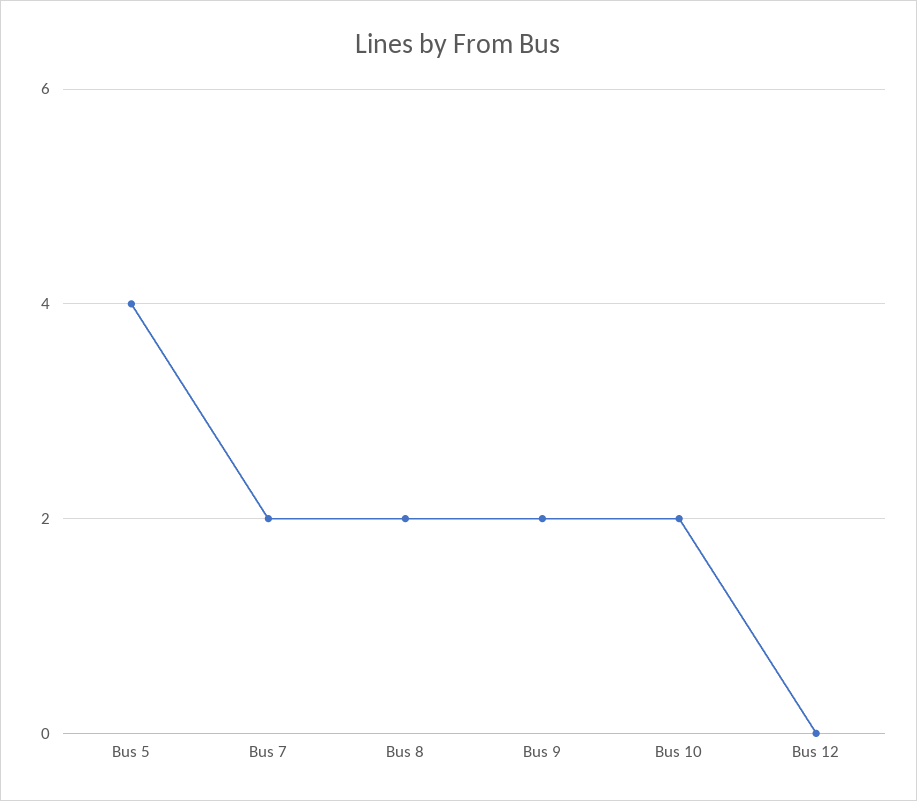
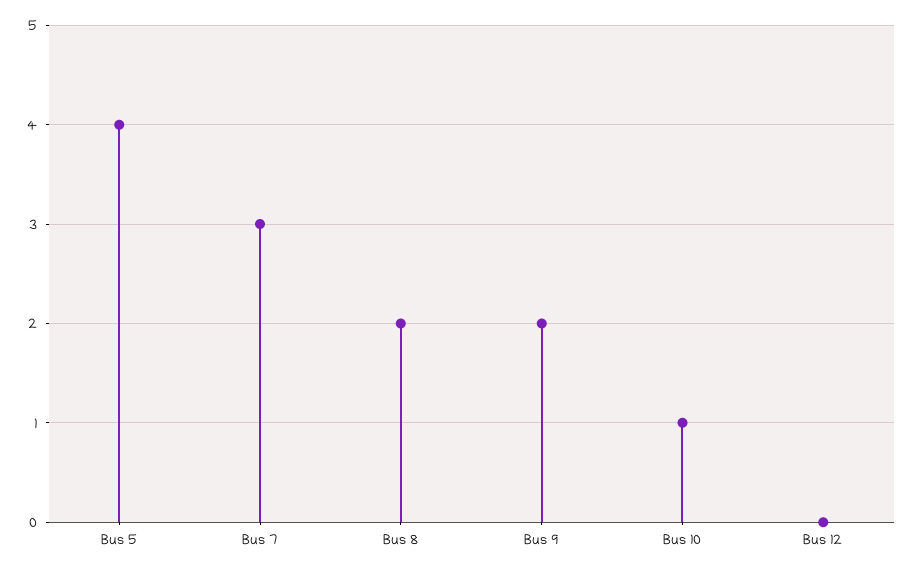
  {
    "Bus 5": 4,
-   "Bus 7": 2,
+   "Bus 7": 3,
    "Bus 8": 2,
    "Bus 9": 2,
-   "Bus 10": 2,
+   "Bus 10": 1,
    "Bus 12": 0
  }

